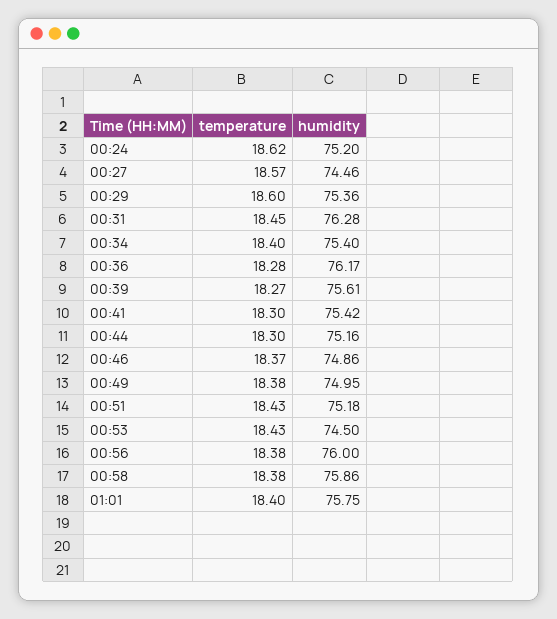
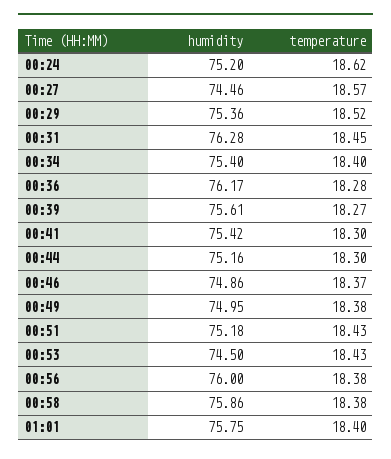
  {
    "temperature": {
      "00:24": 18.62,
      "00:27": 18.57,
-     "00:29": 18.6,
+     "00:29": 18.52,
      "00:31": 18.45,
      "00:34": 18.4,
      "00:36": 18.28,
      "00:39": 18.27,
      "00:41": 18.3,
      "00:44": 18.3,
      "00:46": 18.37,
      "00:49": 18.38,
      "00:51": 18.43,
      "00:53": 18.43,
      "00:56": 18.38,
      "00:58": 18.38,
      "01:01": 18.4
    },
    "humidity": {
      "00:24": 75.2,
      "00:27": 74.46,
      "00:29": 75.36,
      "00:31": 76.28,
      "00:34": 75.4,
      "00:36": 76.17,
      "00:39": 75.61,
      "00:41": 75.42,
      "00:44": 75.16,
      "00:46": 74.86,
      "00:49": 74.95,
      "00:51": 75.18,
      "00:53": 74.5,
      "00:56": 76,
      "00:58": 75.86,
      "01:01": 75.75
    }
  }

